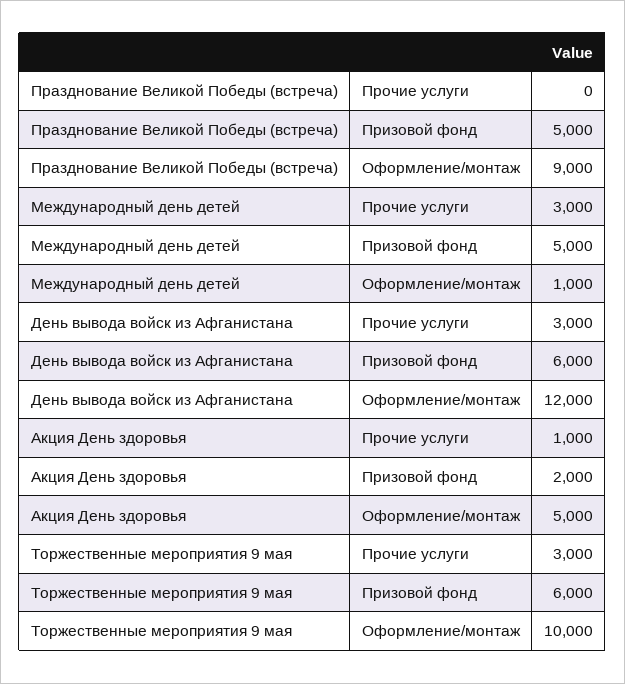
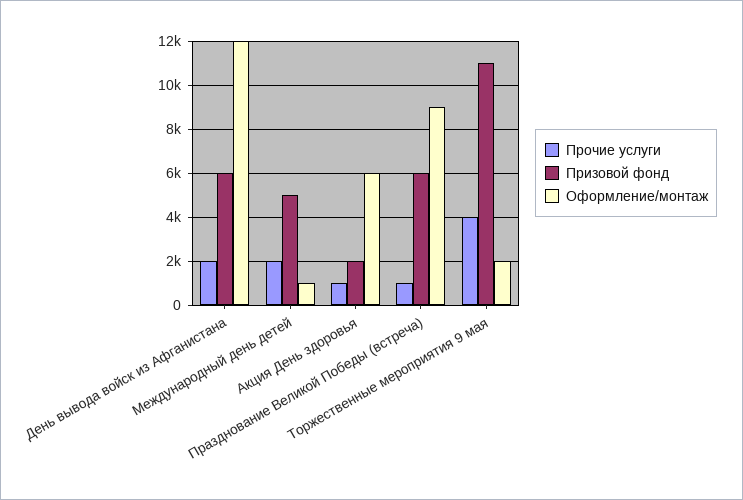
  {
    "Прочие услуги": {
-     "Празднование Великой Победы (встреча)": 0,
+     "Празднование Великой Победы (встреча)": 1000,
-     "Международный день детей": 3000,
+     "Международный день детей": 2000,
-     "День вывода войск из Афганистана": 3000,
+     "День вывода войск из Афганистана": 2000,
      "Акция День здоровья": 1000,
-     "Торжественные мероприятия 9 мая": 3000
+     "Торжественные мероприятия 9 мая": 4000
    },
    "Призовой фонд": {
-     "Празднование Великой Победы (встреча)": 5000,
+     "Празднование Великой Победы (встреча)": 6000,
      "Международный день детей": 5000,
      "День вывода войск из Афганистана": 6000,
      "Акция День здоровья": 2000,
-     "Торжественные мероприятия 9 мая": 6000
+     "Торжественные мероприятия 9 мая": 11000
    },
    "Оформление/монтаж": {
      "Празднование Великой Победы (встреча)": 9000,
      "Международный день детей": 1000,
      "День вывода войск из Афганистана": 12000,
-     "Акция День здоровья": 5000,
+     "Акция День здоровья": 6000,
-     "Торжественные мероприятия 9 мая": 10000
+     "Торжественные мероприятия 9 мая": 2000
    }
  }

